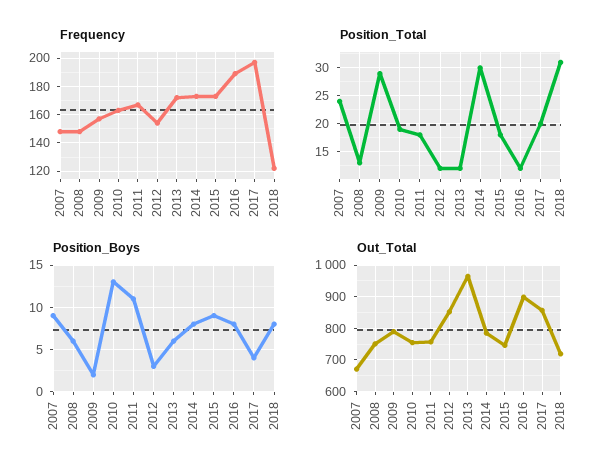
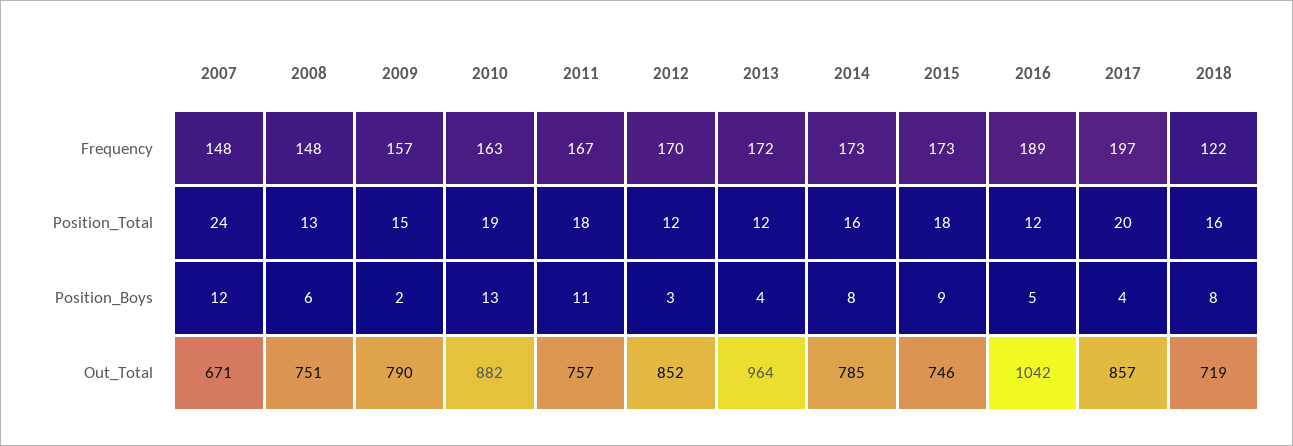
  {
    "Frequency": {
      "2007": 148,
      "2008": 148,
      "2009": 157,
      "2010": 163,
      "2011": 167,
-     "2012": 155,
+     "2012": 170,
      "2013": 172,
      "2014": 173,
      "2015": 173,
      "2016": 189,
      "2017": 197,
      "2018": 122
    },
    "Position_Total": {
      "2007": 24,
      "2008": 13,
-     "2009": 30,
+     "2009": 15,
      "2010": 19,
      "2011": 18,
      "2012": 12,
      "2013": 12,
-     "2014": 30,
+     "2014": 16,
      "2015": 18,
      "2016": 12,
      "2017": 20,
-     "2018": 30
+     "2018": 16
    },
    "Position_Boys": {
-     "2007": 9,
+     "2007": 12,
      "2008": 6,
      "2009": 2,
      "2010": 13,
      "2011": 11,
      "2012": 3,
-     "2013": 6,
+     "2013": 4,
      "2014": 8,
      "2015": 9,
-     "2016": 8,
+     "2016": 5,
      "2017": 4,
      "2018": 8
    },
    "Out_Total": {
      "2007": 671,
      "2008": 751,
      "2009": 790,
-     "2010": 760,
+     "2010": 882,
      "2011": 757,
      "2012": 852,
      "2013": 964,
      "2014": 785,
      "2015": 746,
-     "2016": 900,
+     "2016": 1042,
      "2017": 857,
      "2018": 719
    }
  }

